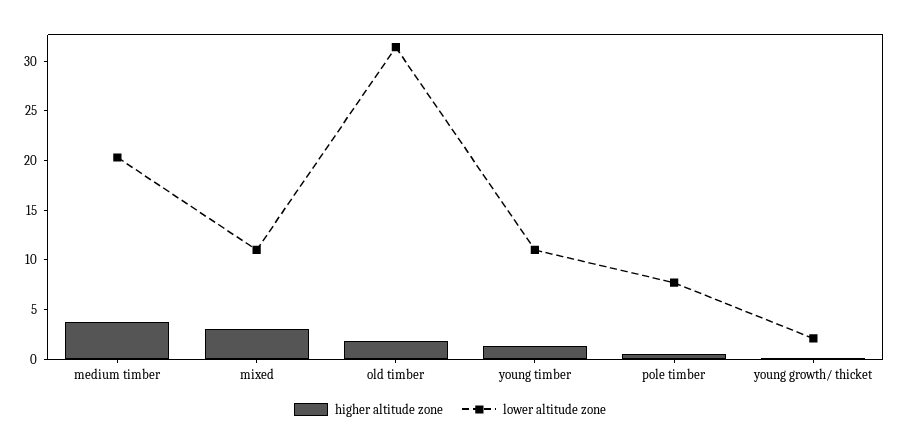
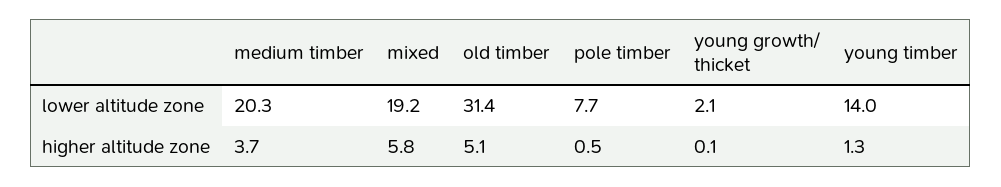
  {
    "higher altitude zone": {
      "medium timber": 3.7,
-     "mixed": 3,
+     "mixed": 5.8,
-     "old timber": 2,
+     "old timber": 5.1,
      "young timber": 1.3,
      "pole timber": 0.5,
      "young growth/ thicket": 0.1
    },
    "lower altitude zone": {
      "medium timber": 20.3,
-     "mixed": 11,
+     "mixed": 19.2,
      "old timber": 31.4,
-     "young timber": 11,
+     "young timber": 14,
      "pole timber": 7.7,
      "young growth/ thicket": 2.1
    }
  }

